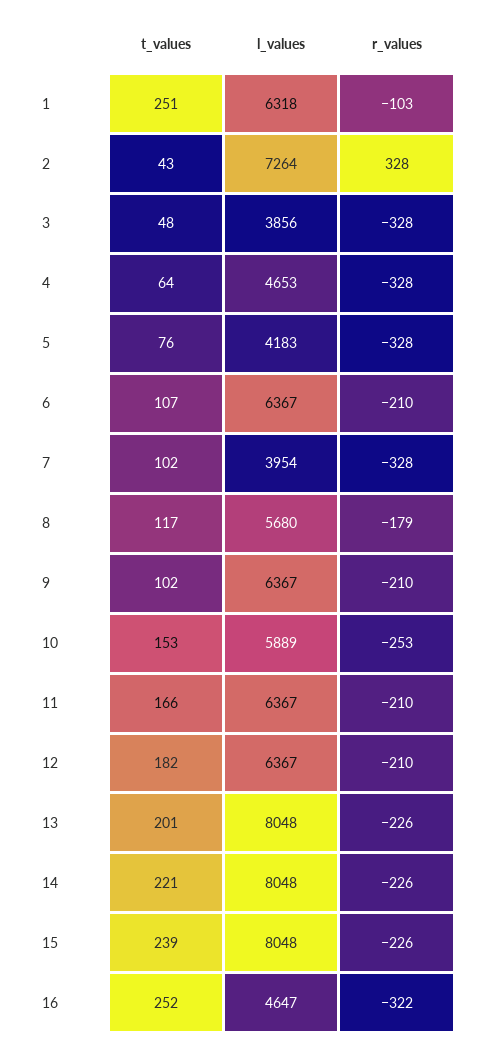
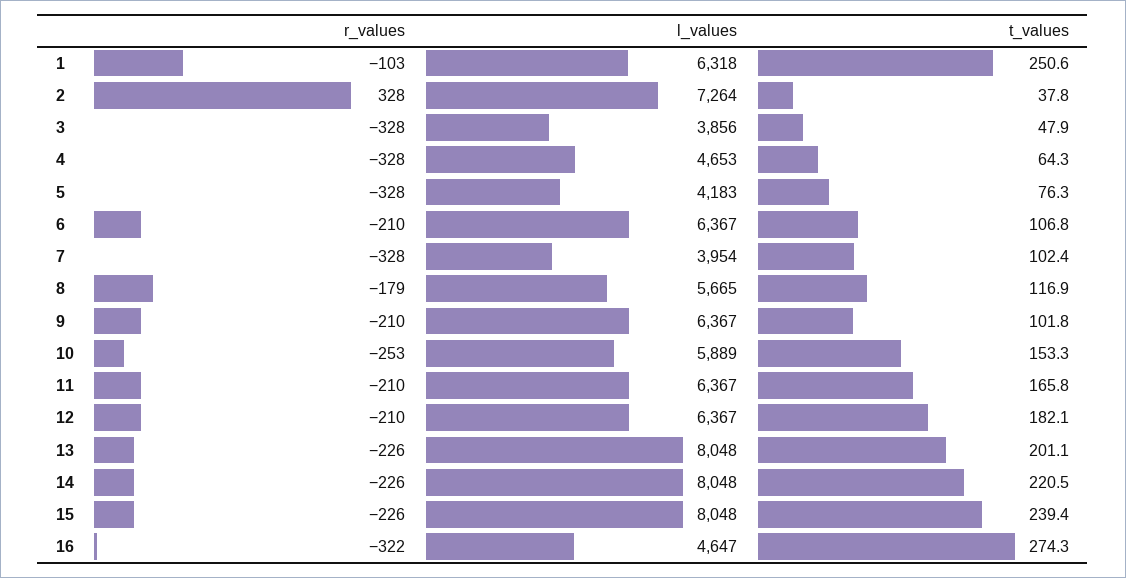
  {
    "t_values": {
      "1": 250.6,
-     "2": 43,
+     "2": 37.8,
      "3": 47.9,
      "4": 64.3,
      "5": 76.3,
      "6": 106.8,
      "7": 102.4,
      "8": 116.9,
      "9": 101.8,
      "10": 153.3,
      "11": 165.8,
      "12": 182.1,
      "13": 201.1,
      "14": 220.5,
      "15": 239.4,
-     "16": 252
+     "16": 274.3
    },
    "l_values": {
      "1": 6318,
      "2": 7264,
      "3": 3856,
      "4": 4653,
      "5": 4183,
      "6": 6367,
      "7": 3954,
-     "8": 5680,
+     "8": 5665,
      "9": 6367,
      "10": 5889,
      "11": 6367,
      "12": 6367,
      "13": 8048,
      "14": 8048,
      "15": 8048,
      "16": 4647
    },
    "r_values": {
      "1": -103,
      "2": 328,
      "3": -328,
      "4": -328,
      "5": -328,
      "6": -210,
      "7": -328,
      "8": -179,
      "9": -210,
      "10": -253,
      "11": -210,
      "12": -210,
      "13": -226,
      "14": -226,
      "15": -226,
      "16": -322
    }
  }

